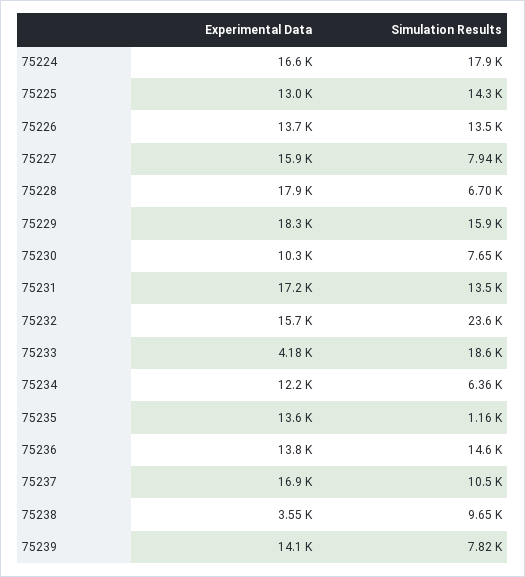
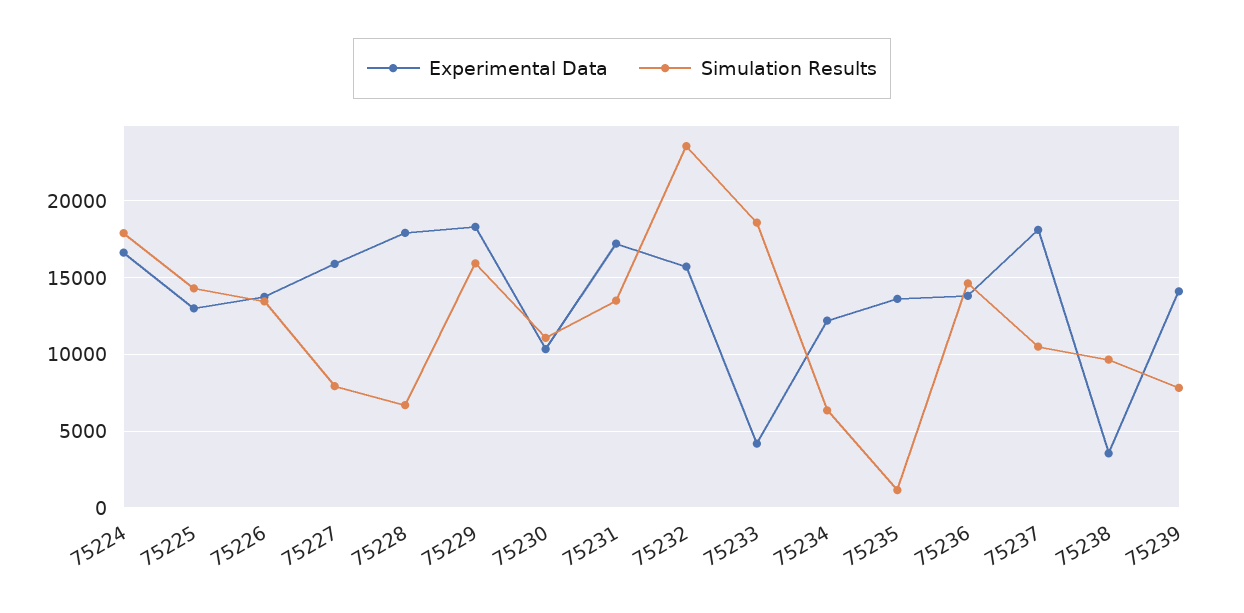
  {
    "Experimental Data": {
      "75224": 16600,
      "75225": 13000,
      "75226": 13700,
      "75227": 15900,
      "75228": 17900,
      "75229": 18300,
      "75230": 10300,
      "75231": 17200,
      "75232": 15700,
      "75233": 4180,
      "75234": 12200,
      "75235": 13600,
      "75236": 13800,
-     "75237": 16900,
+     "75237": 18000,
      "75238": 3550,
      "75239": 14100
    },
    "Simulation Results": {
      "75224": 17900,
      "75225": 14300,
      "75226": 13500,
      "75227": 7940,
      "75228": 6700,
      "75229": 15900,
-     "75230": 7650,
+     "75230": 11000,
      "75231": 13500,
      "75232": 23600,
      "75233": 18600,
      "75234": 6360,
      "75235": 1160,
      "75236": 14600,
      "75237": 10500,
      "75238": 9650,
      "75239": 7820
    }
  }

